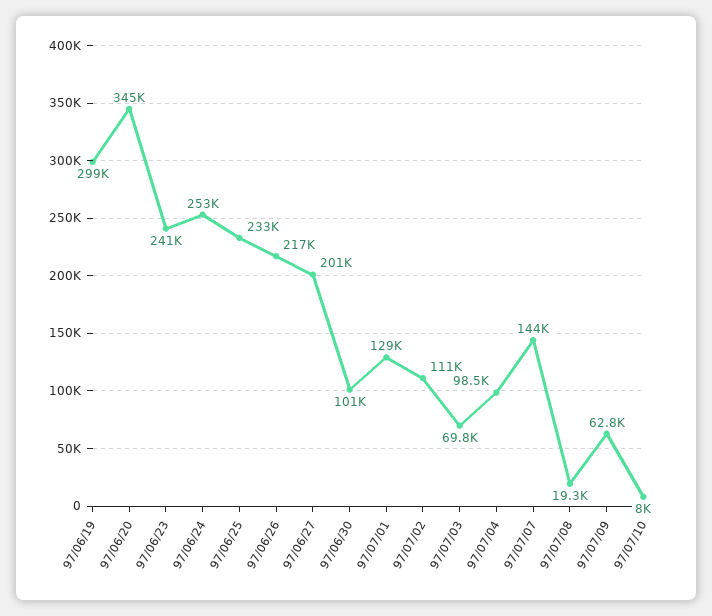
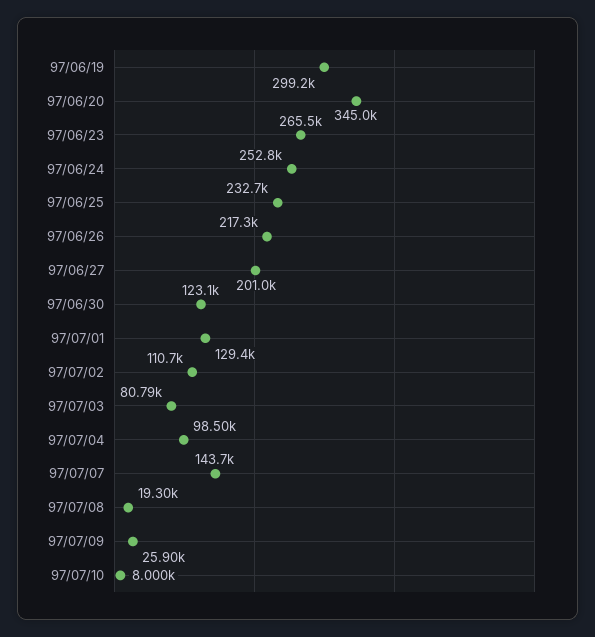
  {
    "97/06/19": 299200,
    "97/06/20": 345000,
-   "97/06/23": 241000,
+   "97/06/23": 265500,
    "97/06/24": 252800,
    "97/06/25": 232700,
    "97/06/26": 217300,
    "97/06/27": 201000,
-   "97/06/30": 101000,
+   "97/06/30": 123100,
    "97/07/01": 129400,
    "97/07/02": 110700,
-   "97/07/03": 69800,
+   "97/07/03": 80790,
    "97/07/04": 98500,
    "97/07/07": 143700,
    "97/07/08": 19300,
-   "97/07/09": 62800,
+   "97/07/09": 25900,
    "97/07/10": 8000
  }

